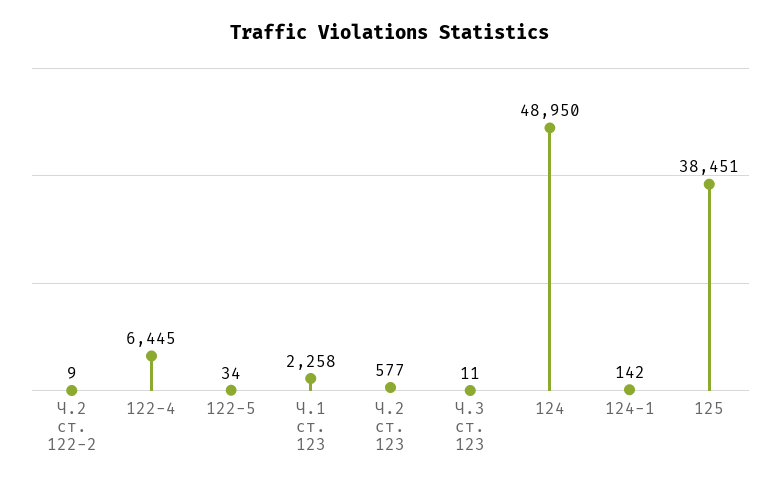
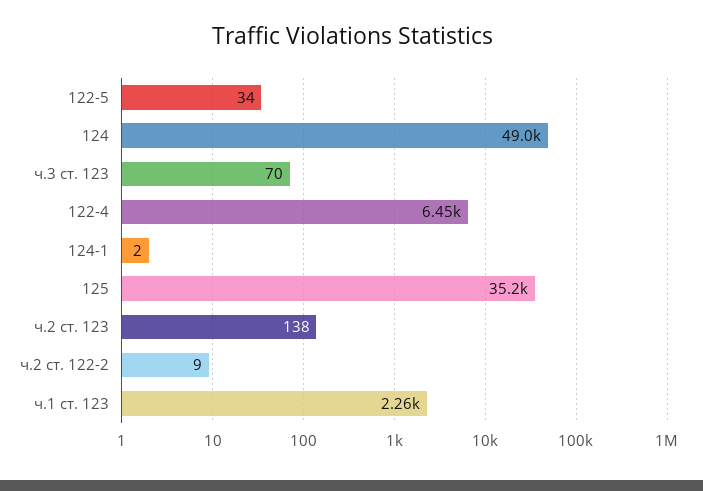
  {
    "Ч.2 ст. 122-2": 9,
    "122-4": 6445,
    "122-5": 34,
    "Ч.1 ст. 123": 2258,
-   "Ч.2 ст. 123": 577,
+   "Ч.2 ст. 123": 138,
-   "Ч.3 ст. 123": 11,
+   "Ч.3 ст. 123": 70,
    "124": 48950,
-   "124-1": 142,
+   "124-1": 2,
-   "125": 38451
+   "125": 35200
  }

